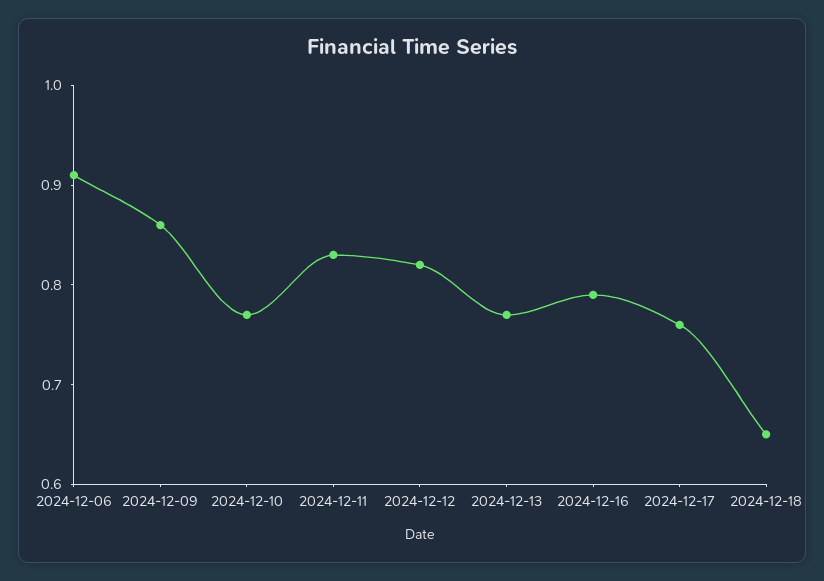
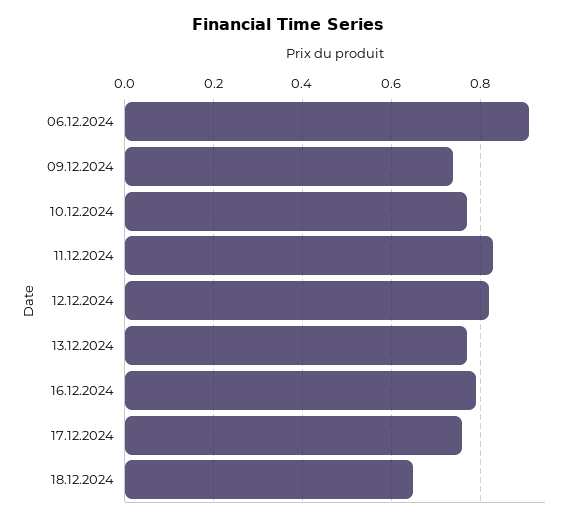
  {
    "2024-12-06": 0.91,
-   "2024-12-09": 0.86,
+   "2024-12-09": 0.75,
    "2024-12-10": 0.77,
    "2024-12-11": 0.83,
    "2024-12-12": 0.82,
    "2024-12-13": 0.77,
    "2024-12-16": 0.79,
    "2024-12-17": 0.76,
    "2024-12-18": 0.65
  }

